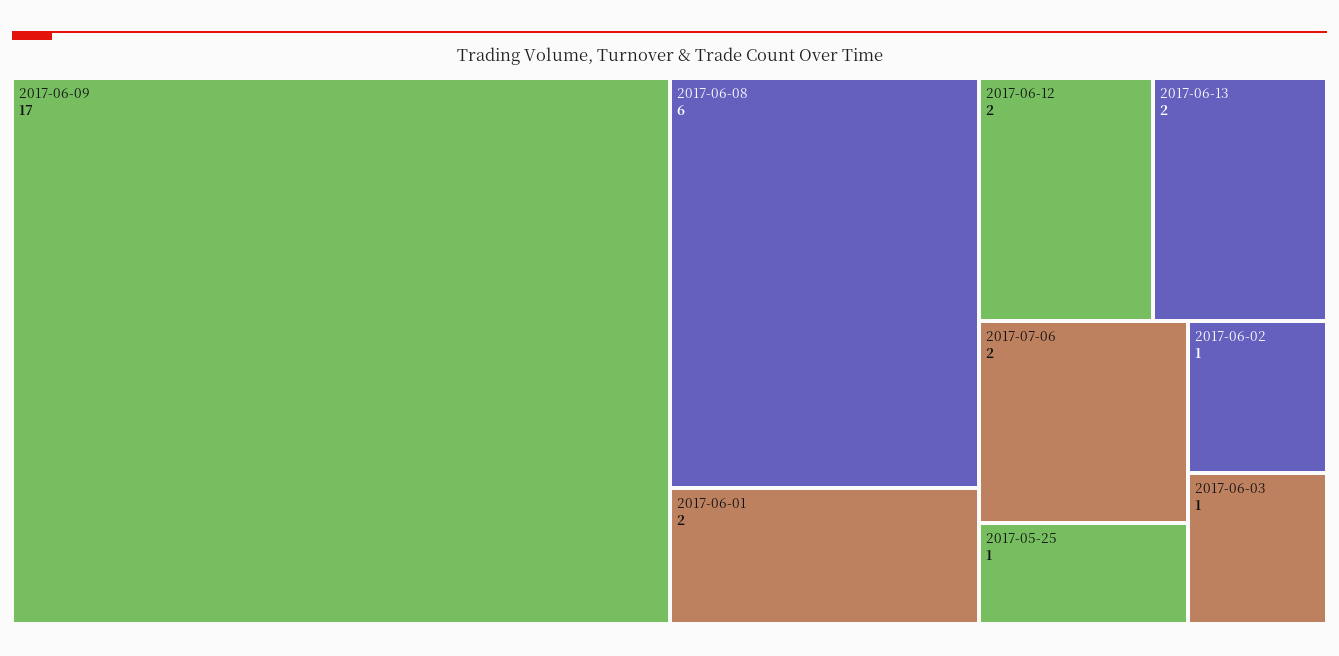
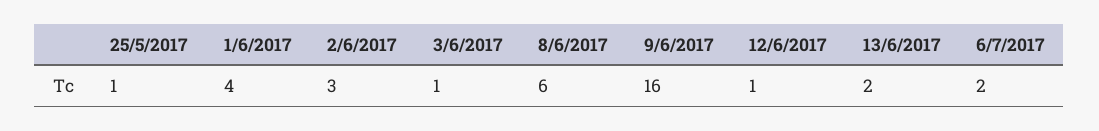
  {
-   "2017-06-09": 17,
+   "2017-06-09": 16,
    "2017-06-08": 6,
-   "2017-06-01": 2,
+   "2017-06-01": 4,
-   "2017-06-12": 2,
+   "2017-06-12": 1,
    "2017-06-13": 2,
    "2017-07-06": 2,
    "2017-05-25": 1,
-   "2017-06-02": 1,
+   "2017-06-02": 3,
    "2017-06-03": 1
  }

